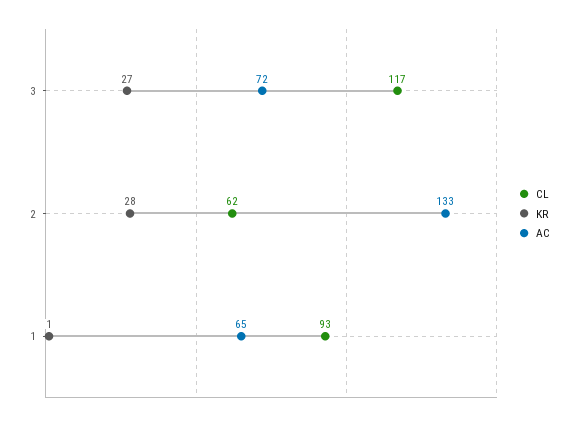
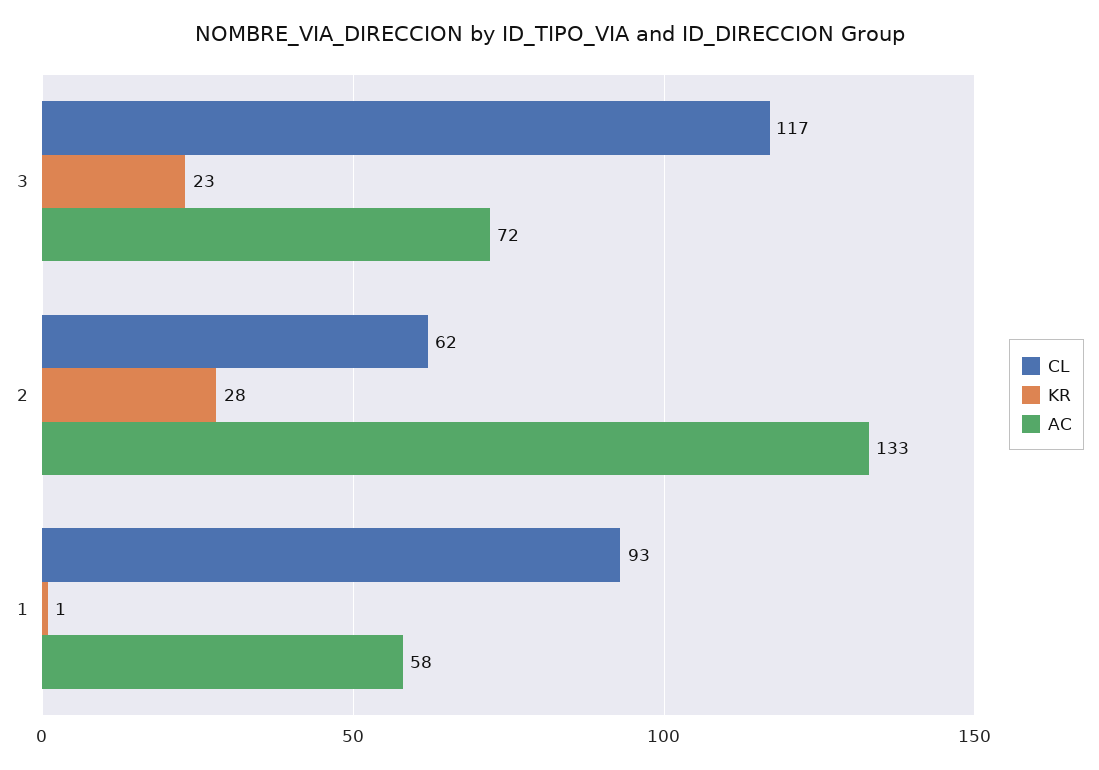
  {
    "CL": {
      "3": 117,
      "2": 62,
      "1": 93
    },
    "KR": {
-     "3": 27,
+     "3": 23,
      "2": 28,
      "1": 1
    },
    "AC": {
      "3": 72,
      "2": 133,
-     "1": 65
+     "1": 58
    }
  }

